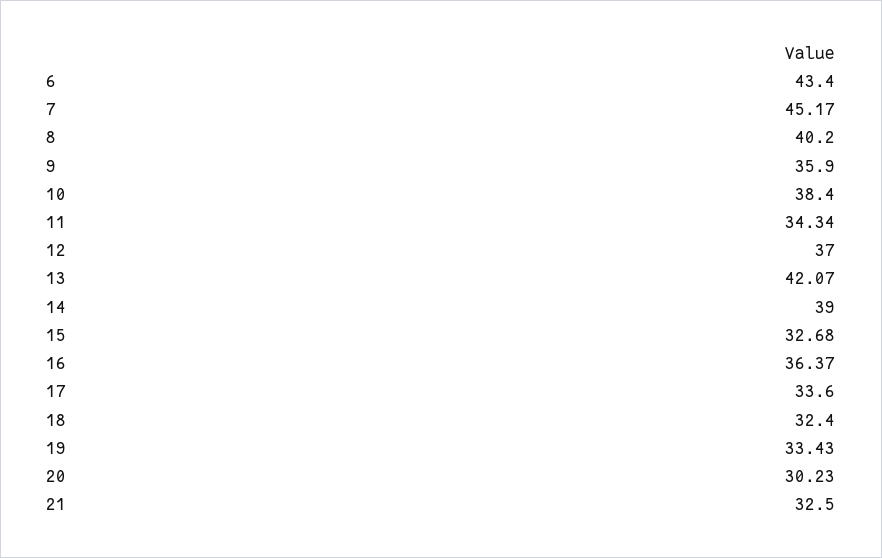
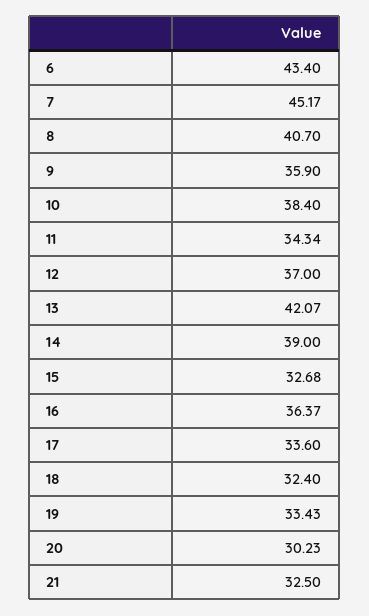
  {
    "6": 43.4,
    "7": 45.17,
-   "8": 40.2,
+   "8": 40.7,
    "9": 35.9,
    "10": 38.4,
    "11": 34.34,
    "12": 37,
    "13": 42.07,
    "14": 39,
    "15": 32.68,
    "16": 36.37,
    "17": 33.6,
    "18": 32.4,
    "19": 33.43,
    "20": 30.23,
    "21": 32.5
  }

